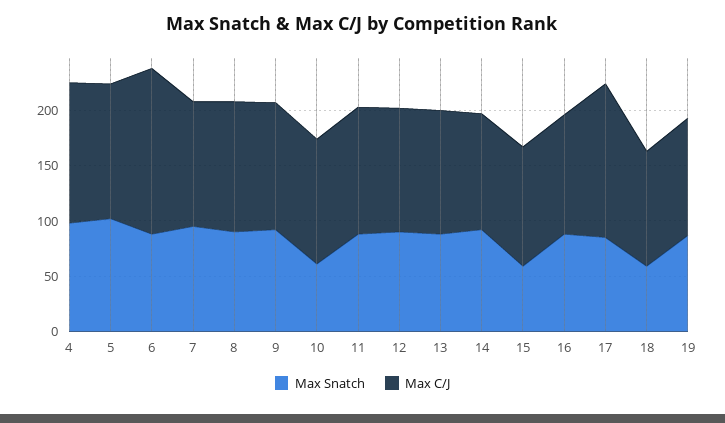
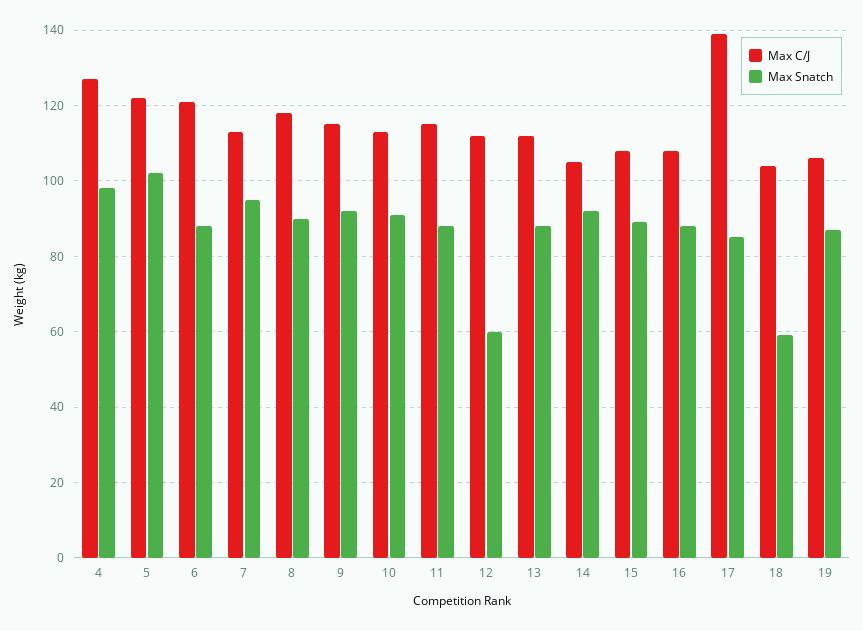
  {
    "Max Snatch": {
      "4": 100,
      "5": 100,
      "6": 90,
      "7": 95,
      "8": 90,
      "9": 90,
-     "10": 60,
+     "10": 90,
      "11": 90,
-     "12": 90,
+     "12": 60,
      "13": 90,
      "14": 90,
-     "15": 60,
+     "15": 90,
      "16": 90,
      "17": 85,
      "18": 60,
      "19": 85
    },
    "Max C/J": {
      "4": 125,
      "5": 120,
-     "6": 150,
+     "6": 120,
      "7": 115,
      "8": 120,
      "9": 115,
      "10": 115,
      "11": 115,
      "12": 110,
      "13": 110,
      "14": 105,
      "15": 110,
      "16": 110,
      "17": 140,
      "18": 105,
      "19": 105
    }
  }

